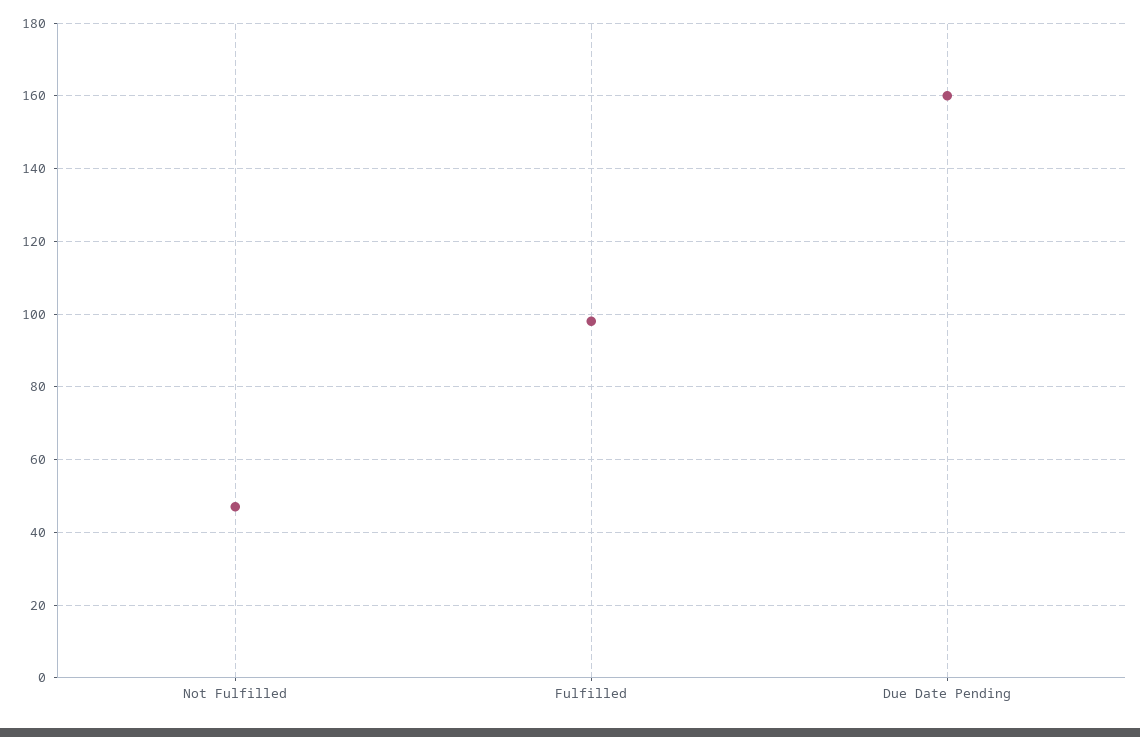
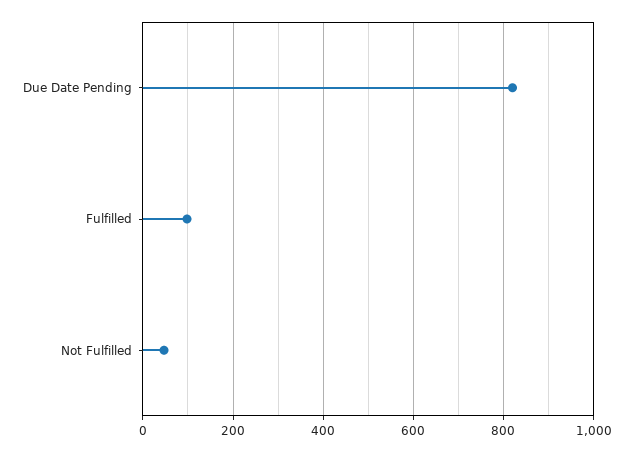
  {
    "Not Fulfilled": 45,
    "Fulfilled": 100,
-   "Due Date Pending": 160
+   "Due Date Pending": 820
  }

